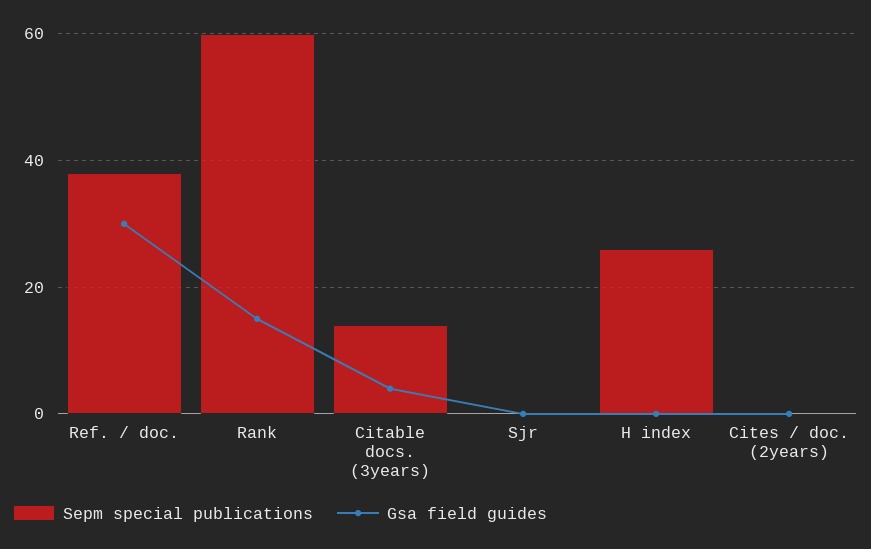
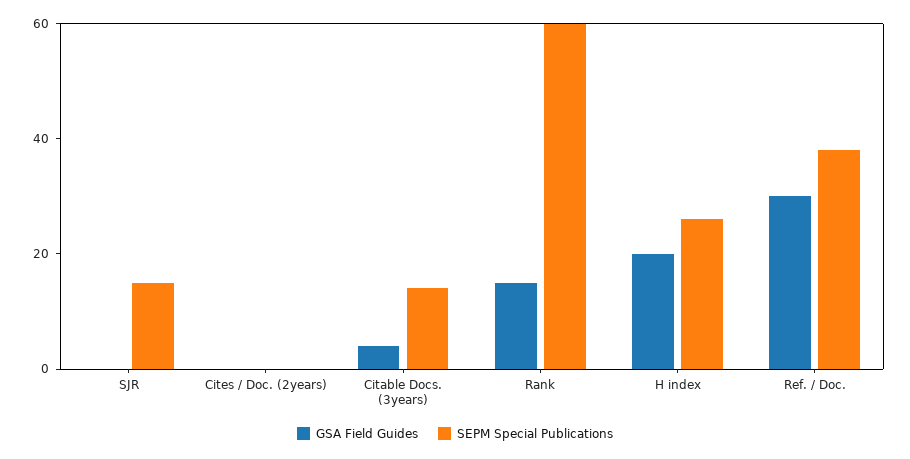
  {
    "Sepm special publications": {
      "Ref. / doc.": 40,
      "Rank": 60,
      "Citable docs. (3years)": 15,
-     "Sjr": 0,
+     "Sjr": 15,
      "H index": 25,
      "Cites / doc. (2years)": 0
    },
    "Gsa field guides": {
      "Ref. / doc.": 30,
      "Rank": 15,
      "Citable docs. (3years)": 5,
      "Sjr": 0,
-     "H index": 0,
+     "H index": 20,
      "Cites / doc. (2years)": 0
    }
  }

